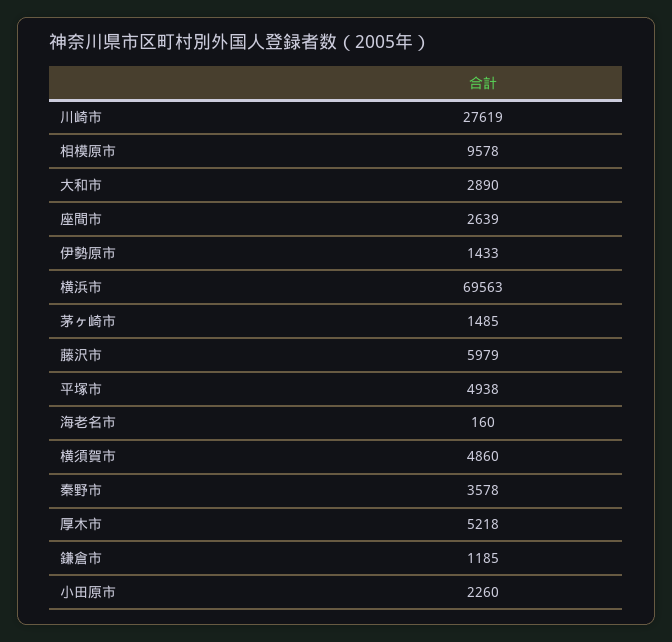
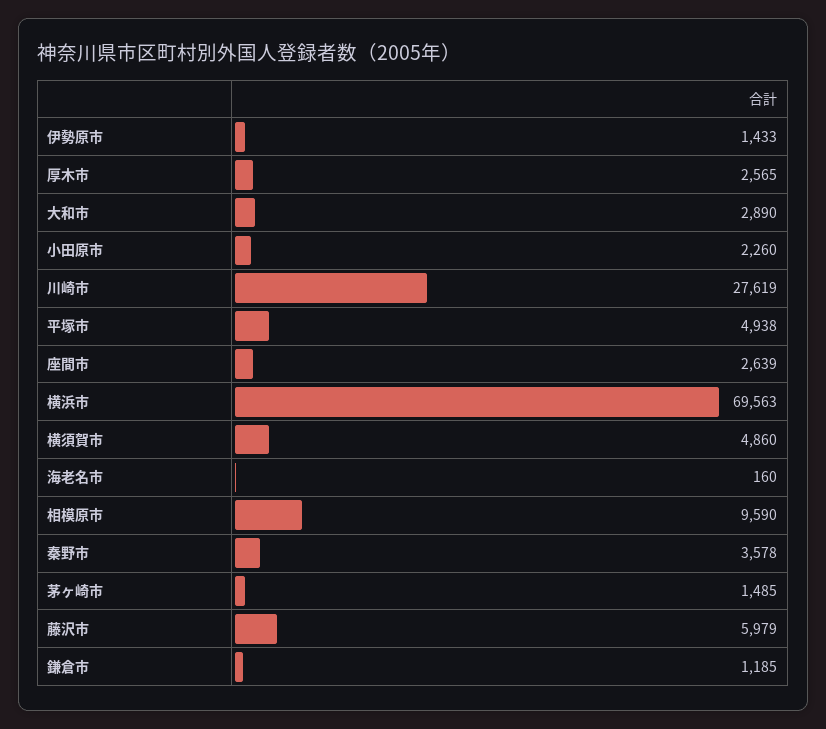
  {
    "川崎市": 27619,
-   "相模原市": 9578,
+   "相模原市": 9590,
    "大和市": 2890,
    "座間市": 2639,
    "伊勢原市": 1433,
    "横浜市": 69563,
    "茅ヶ崎市": 1485,
    "藤沢市": 5979,
    "平塚市": 4938,
    "海老名市": 160,
    "横須賀市": 4860,
    "秦野市": 3578,
-   "厚木市": 5218,
+   "厚木市": 2565,
    "鎌倉市": 1185,
    "小田原市": 2260
  }

